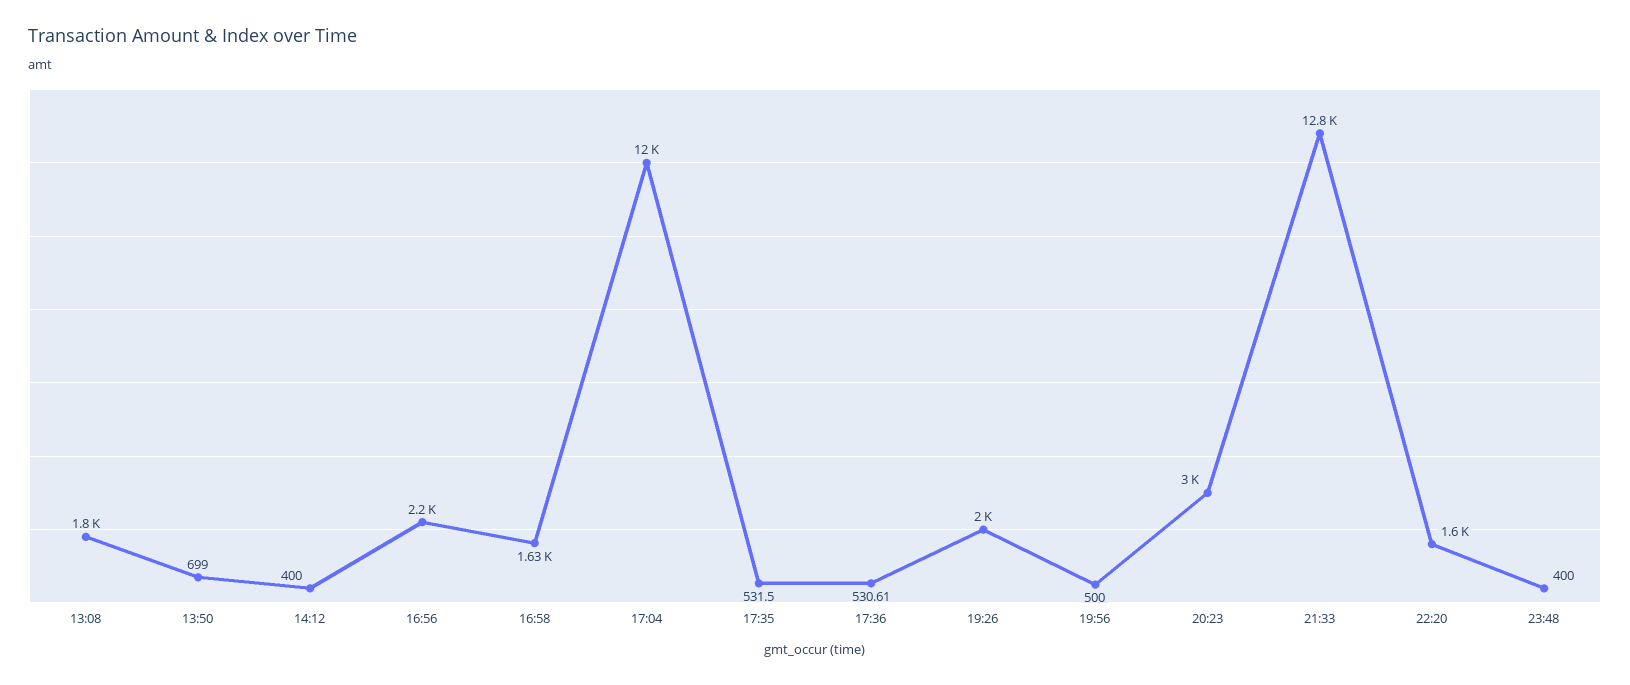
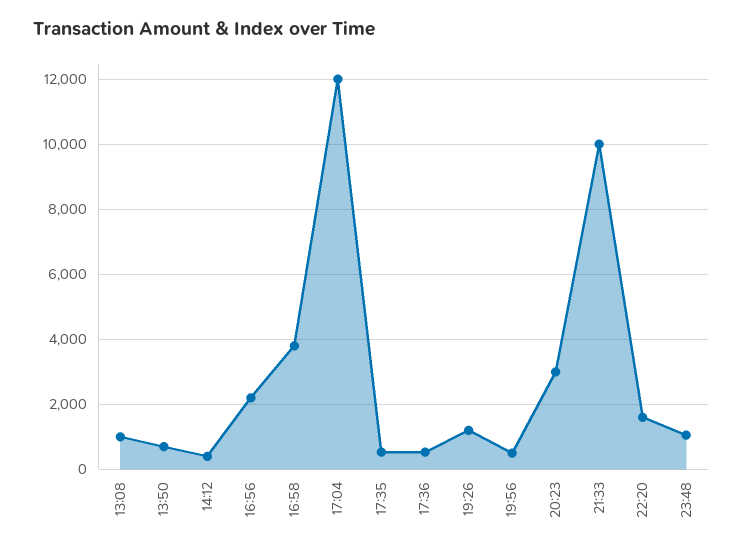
  {
-   "13:08": 1800,
+   "13:08": 1000,
    "13:50": 699,
    "14:12": 400,
    "16:56": 2200,
-   "16:58": 1630,
+   "16:58": 3800,
    "17:04": 12000,
    "17:35": 531.5,
    "17:36": 530.61,
-   "19:26": 2000,
+   "19:26": 1200,
    "19:56": 500,
    "20:23": 3000,
-   "21:33": 12800,
+   "21:33": 10000,
    "22:20": 1600,
-   "23:48": 400
+   "23:48": 1000
  }

